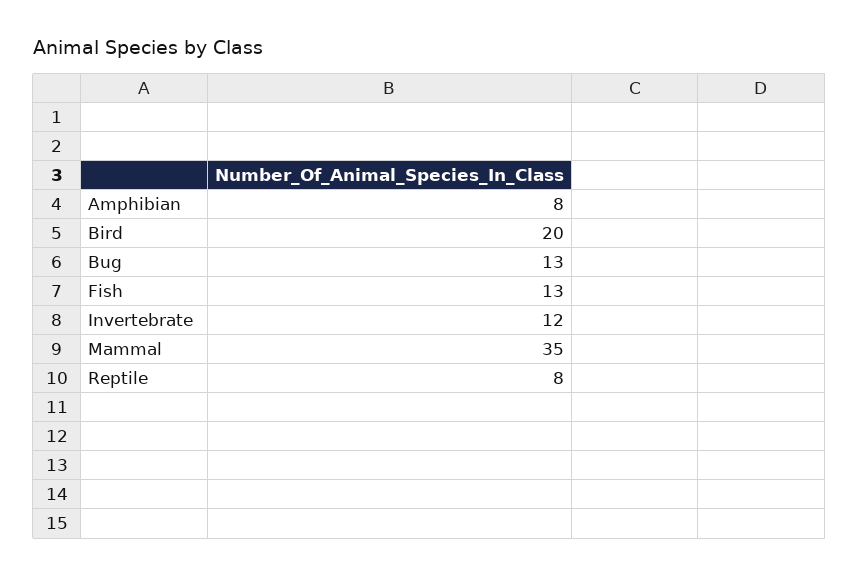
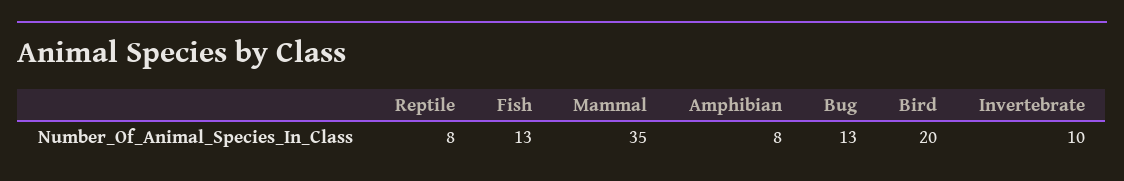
  {
    "Amphibian": 8,
    "Bird": 20,
    "Bug": 13,
    "Fish": 13,
-   "Invertebrate": 12,
+   "Invertebrate": 10,
    "Mammal": 35,
    "Reptile": 8
  }

